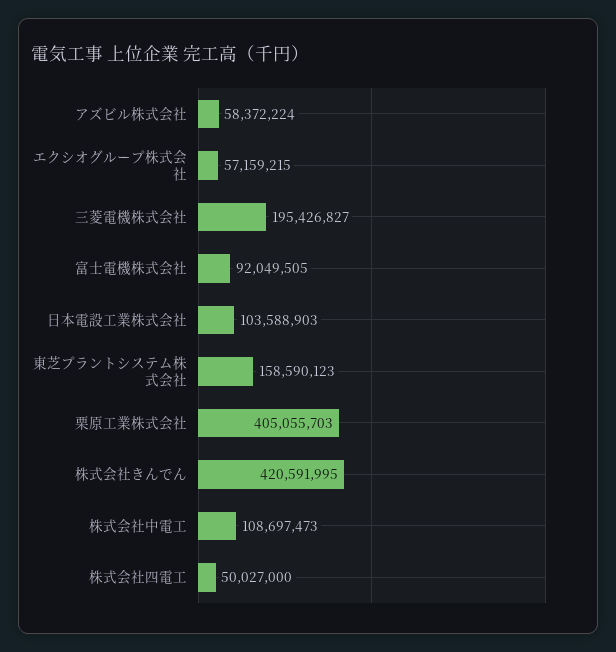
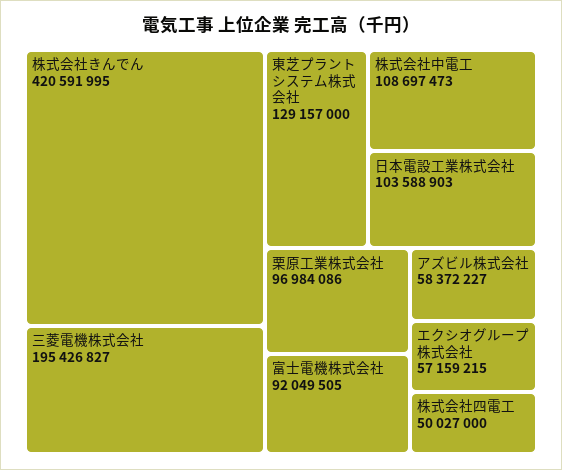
  {
-   "アズビル株式会社": 58372224,
+   "アズビル株式会社": 58372227,
    "エクシオグループ株式会社": 57159215,
    "三菱電機株式会社": 195426827,
    "富士電機株式会社": 92049505,
    "日本電設工業株式会社": 103588903,
-   "東芝プラントシステム株式会社": 158590123,
+   "東芝プラントシステム株式会社": 129157000,
-   "栗原工業株式会社": 405055703,
+   "栗原工業株式会社": 96984086,
    "株式会社きんでん": 420591995,
    "株式会社中電工": 108697473,
    "株式会社四電工": 50027000
  }

